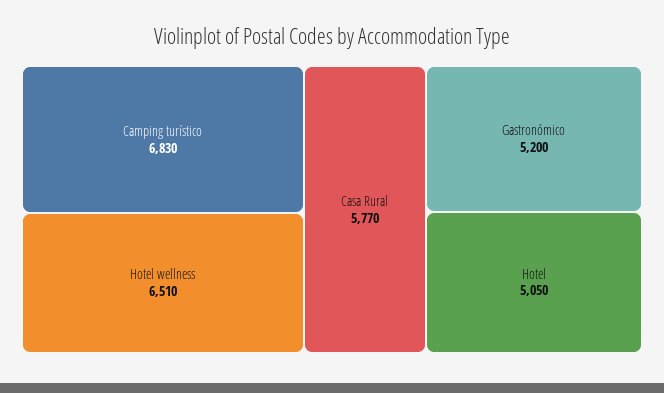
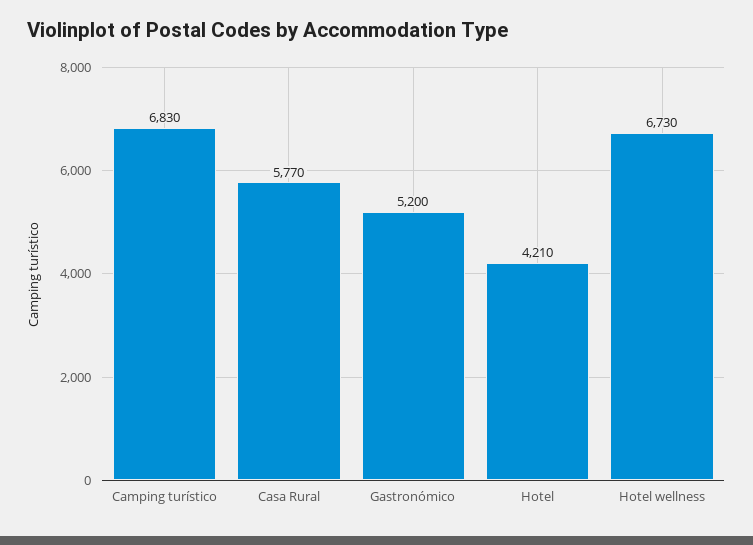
  {
    "Camping turístico": 6830,
-   "Hotel wellness": 6510,
+   "Hotel wellness": 6730,
    "Casa Rural": 5770,
    "Gastronómico": 5200,
-   "Hotel": 5050
+   "Hotel": 4210
  }

